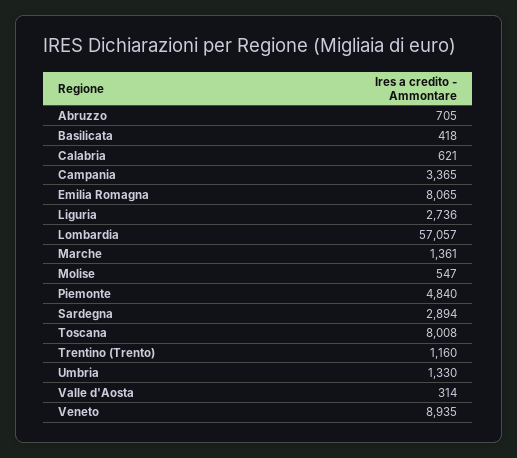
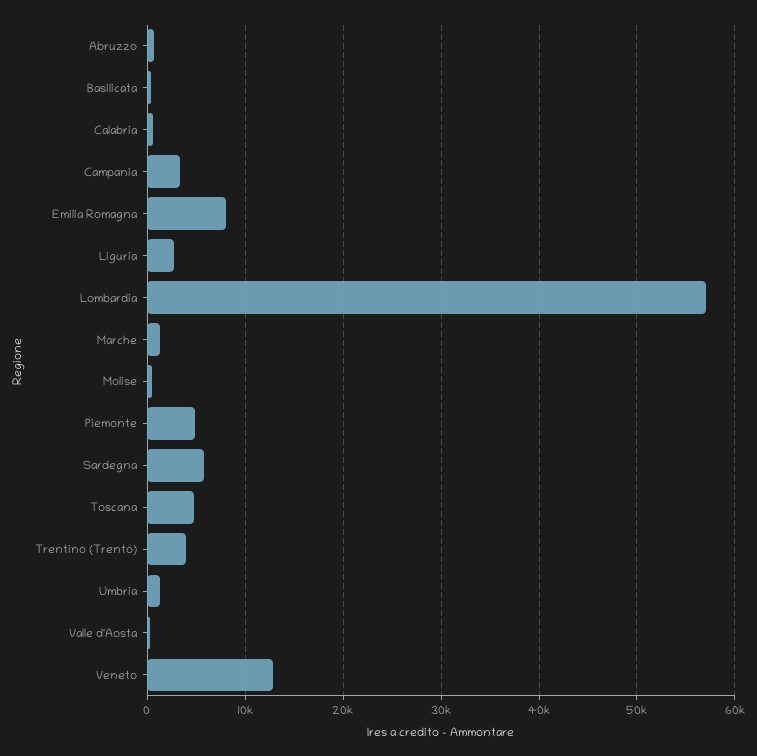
  {
    "Abruzzo": 705,
    "Basilicata": 418,
    "Calabria": 621,
    "Campania": 3365,
    "Emilia Romagna": 8065,
    "Liguria": 2736,
    "Lombardia": 57057,
    "Marche": 1361,
    "Molise": 547,
    "Piemonte": 4840,
-   "Sardegna": 2894,
+   "Sardegna": 6000,
-   "Toscana": 8008,
+   "Toscana": 5000,
-   "Trentino (Trento)": 1160,
+   "Trentino (Trento)": 4000,
    "Umbria": 1330,
    "Valle d'Aosta": 314,
-   "Veneto": 8935
+   "Veneto": 13000
  }

